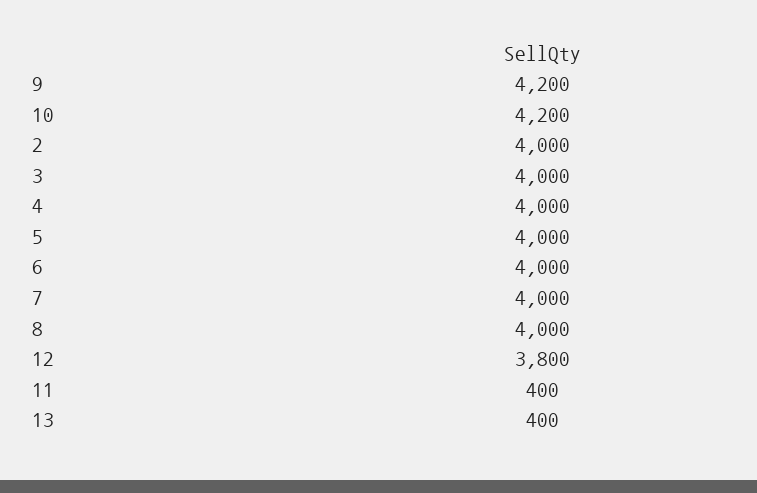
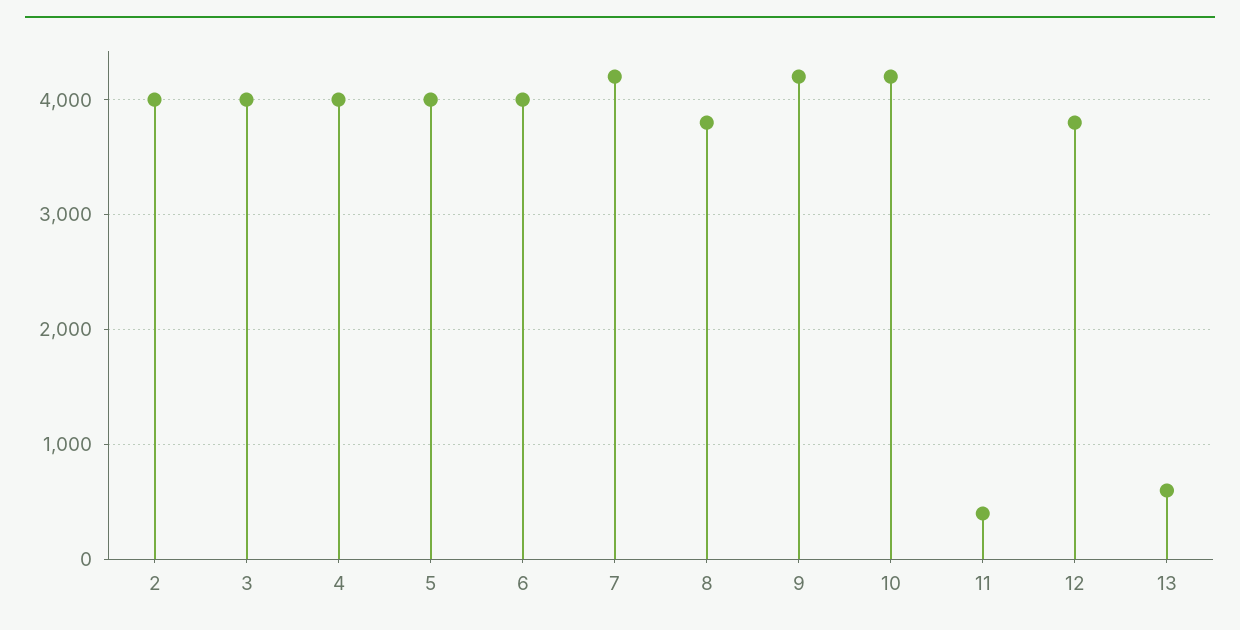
  {
    "9": 4200,
    "10": 4200,
    "2": 4000,
    "3": 4000,
    "4": 4000,
    "5": 4000,
    "6": 4000,
-   "7": 4000,
+   "7": 4200,
-   "8": 4000,
+   "8": 3800,
    "12": 3800,
    "11": 400,
-   "13": 400
+   "13": 600
  }

